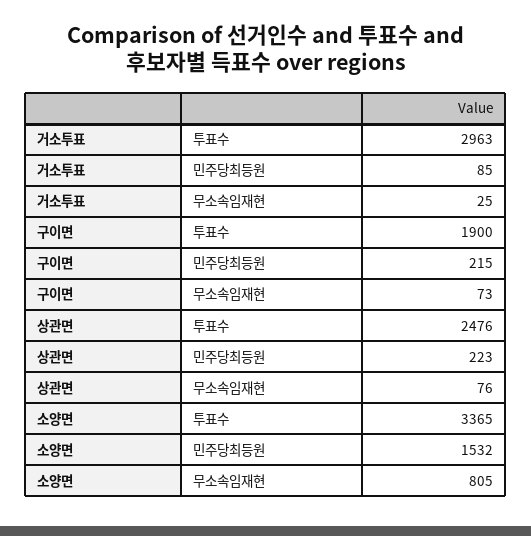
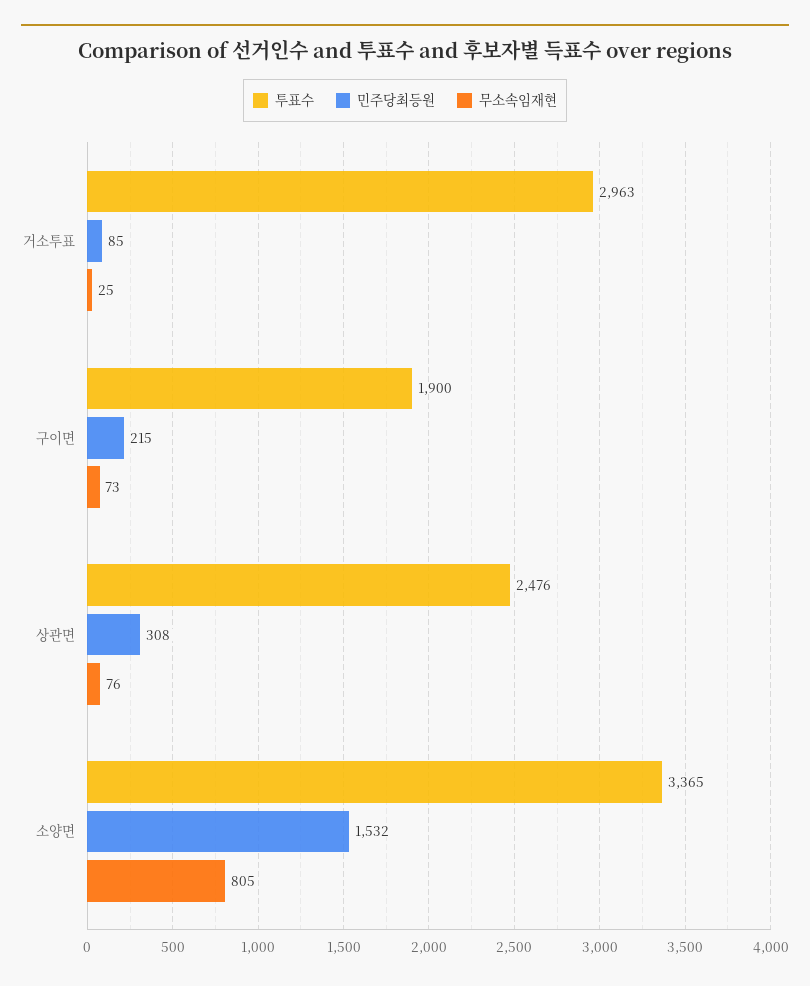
  {
    "투표수": {
      "거소투표": 2963,
      "구이면": 1900,
      "상관면": 2476,
      "소양면": 3365
    },
    "민주당최등원": {
      "거소투표": 85,
      "구이면": 215,
-     "상관면": 223,
+     "상관면": 308,
      "소양면": 1532
    },
    "무소속임재현": {
      "거소투표": 25,
      "구이면": 73,
      "상관면": 76,
      "소양면": 805
    }
  }

